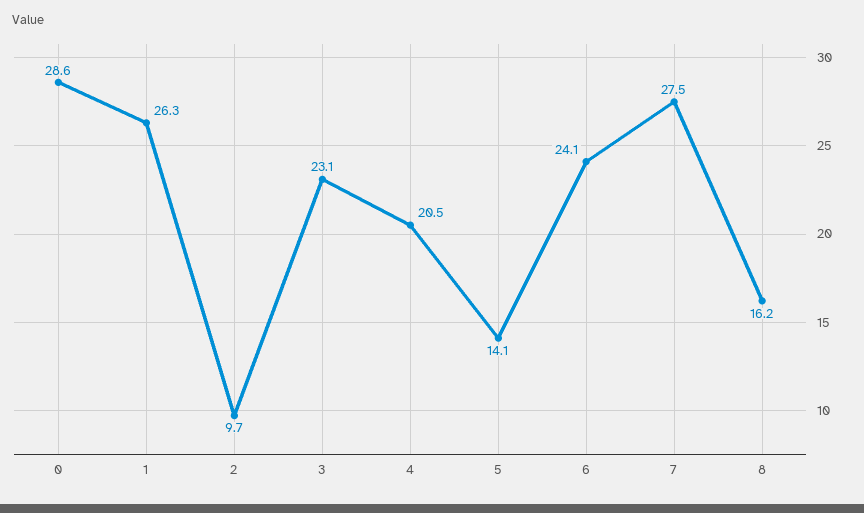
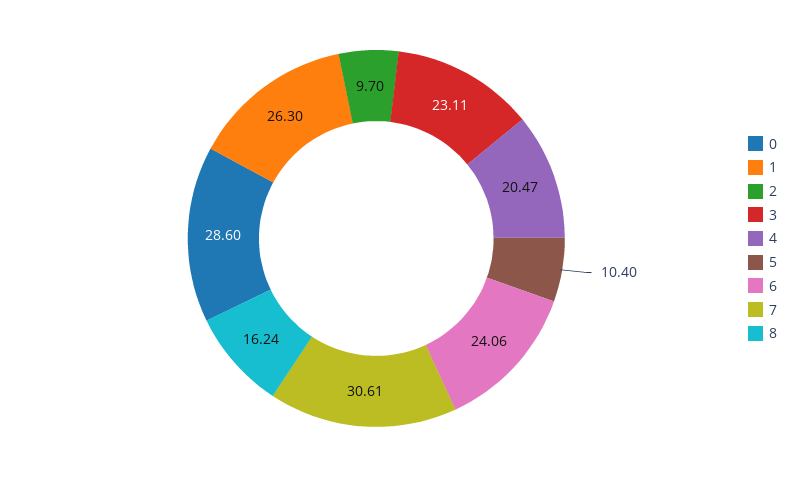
  {
    "0": 28.6,
    "1": 26.3,
    "2": 9.7,
    "3": 23.11,
    "4": 20.47,
-   "5": 14.1,
+   "5": 10.4,
    "6": 24.06,
-   "7": 27.5,
+   "7": 30.61,
    "8": 16.24
  }

